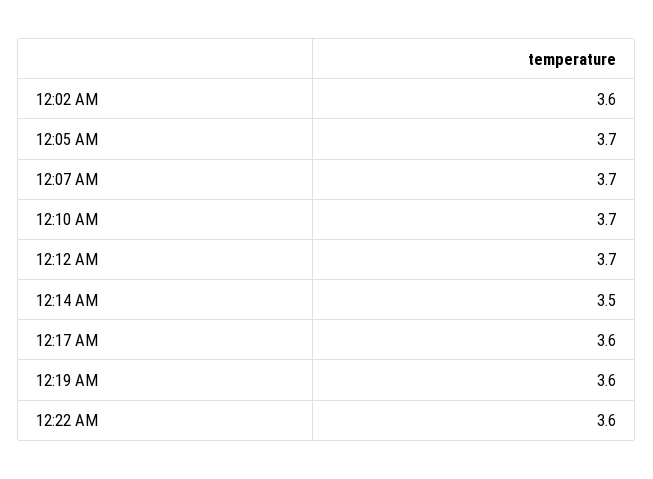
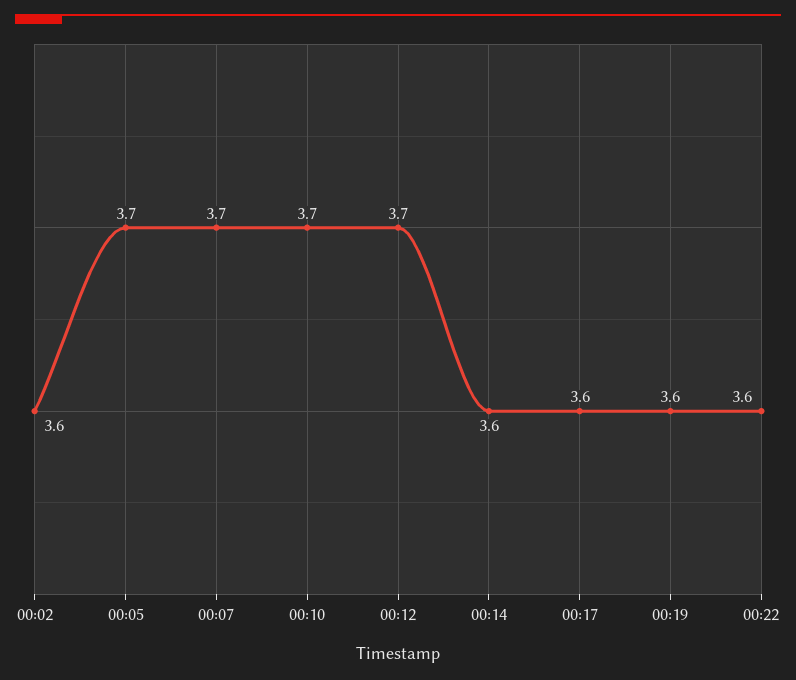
  {
    "12:02 AM": 3.6,
    "12:05 AM": 3.7,
    "12:07 AM": 3.7,
    "12:10 AM": 3.7,
    "12:12 AM": 3.7,
-   "12:14 AM": 3.5,
+   "12:14 AM": 3.6,
    "12:17 AM": 3.6,
    "12:19 AM": 3.6,
    "12:22 AM": 3.6
  }

